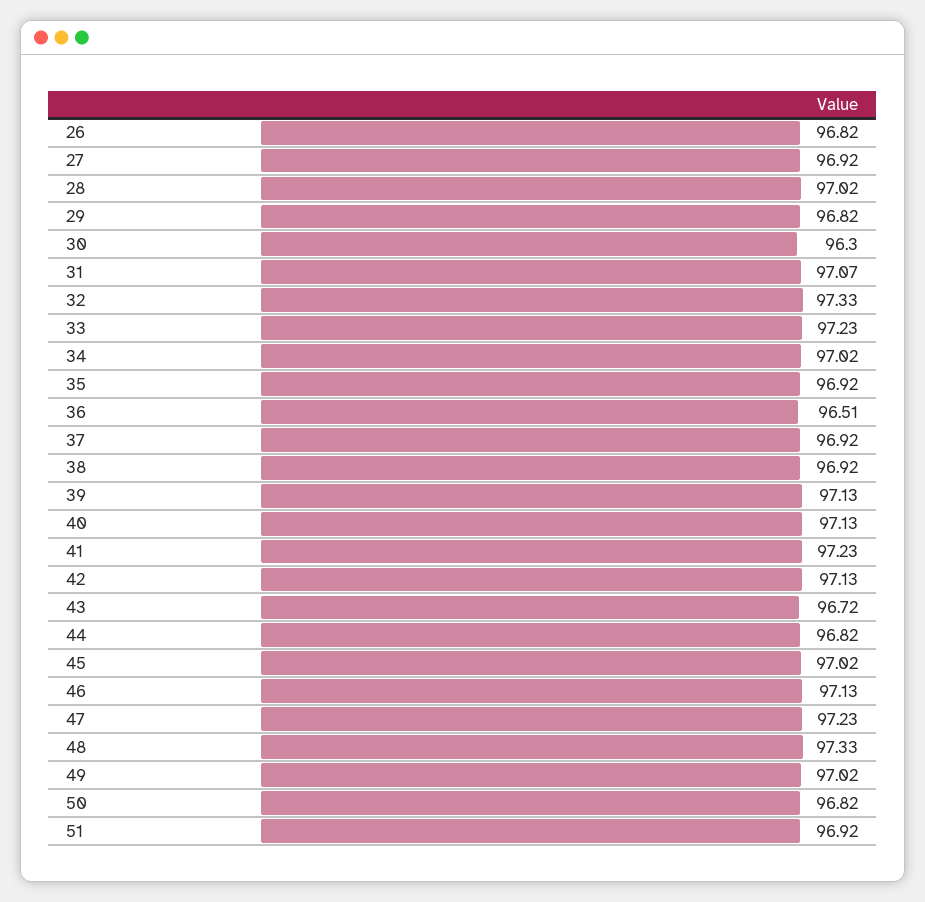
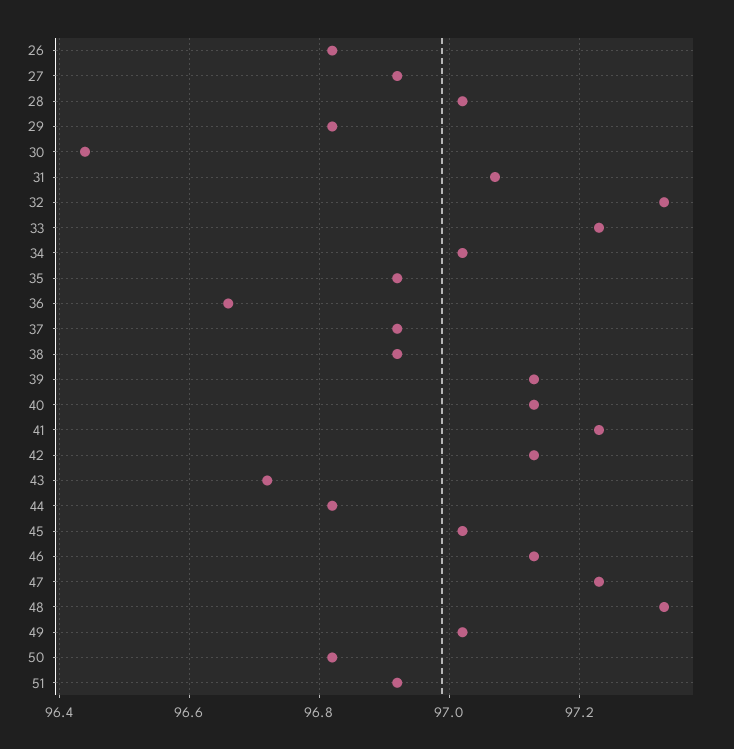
  {
    "26": 96.82,
    "27": 96.92,
    "28": 97.02,
    "29": 96.82,
-   "30": 96.3,
+   "30": 96.45,
    "31": 97.07,
    "32": 97.33,
    "33": 97.23,
    "34": 97.02,
    "35": 96.92,
-   "36": 96.51,
+   "36": 96.65,
    "37": 96.92,
    "38": 96.92,
    "39": 97.13,
    "40": 97.13,
    "41": 97.23,
    "42": 97.13,
    "43": 96.72,
    "44": 96.82,
    "45": 97.02,
    "46": 97.13,
    "47": 97.23,
    "48": 97.33,
    "49": 97.02,
    "50": 96.82,
    "51": 96.92
  }

